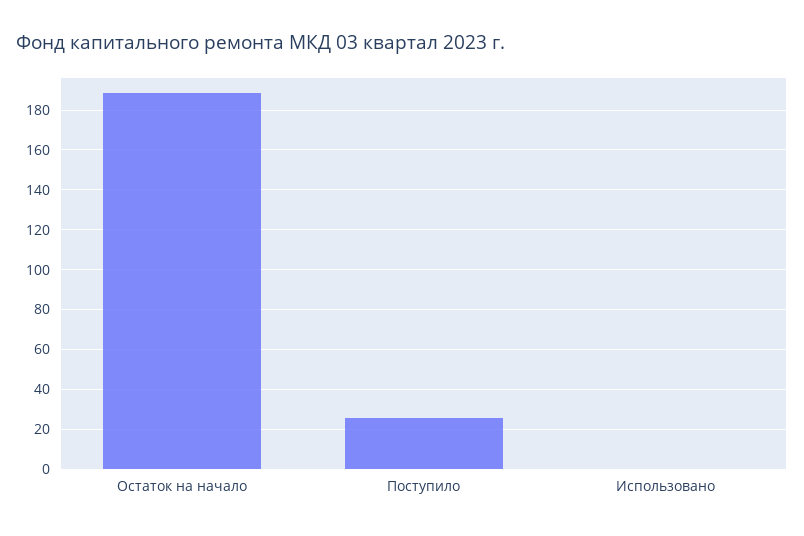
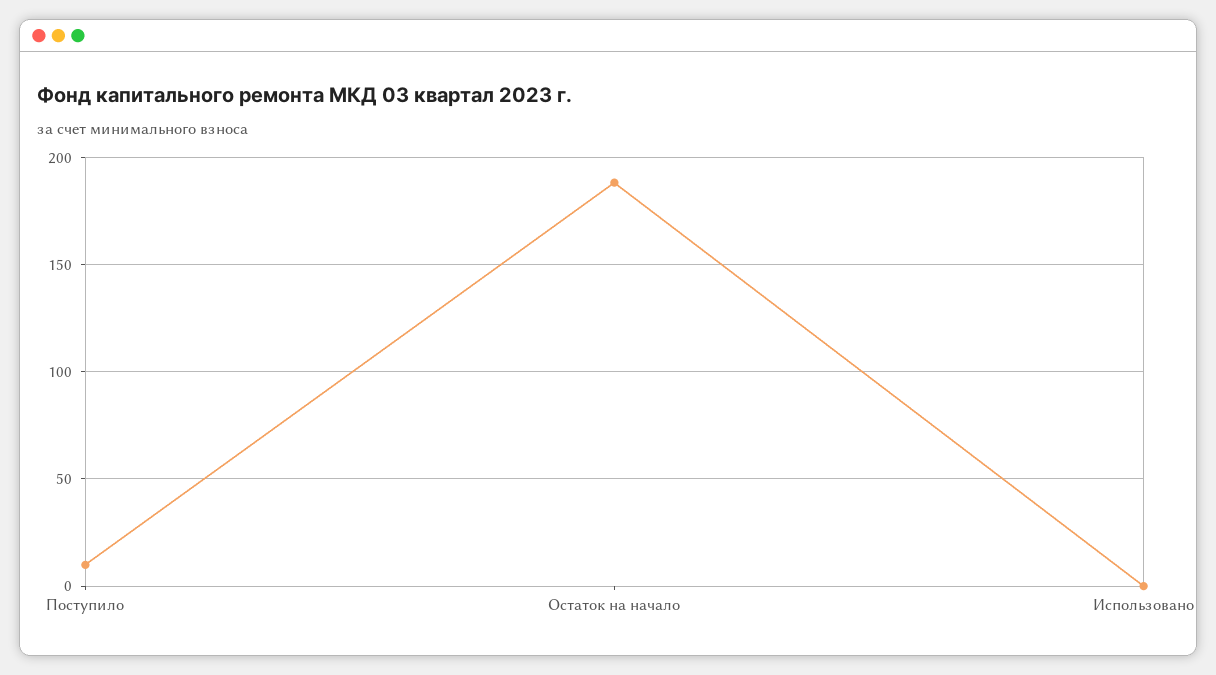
  {
    "Остаток на начало": 190,
-   "Поступило": 25,
+   "Поступило": 10,
    "Использовано": 0
  }

